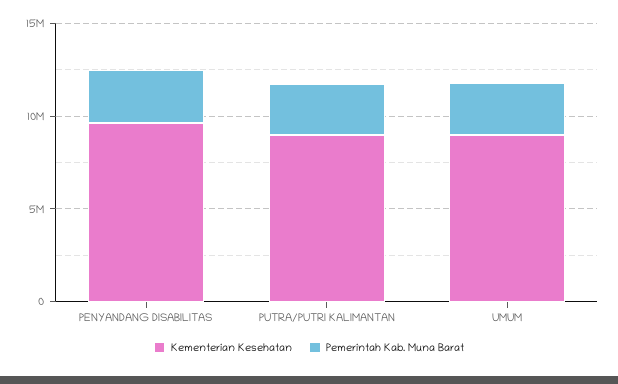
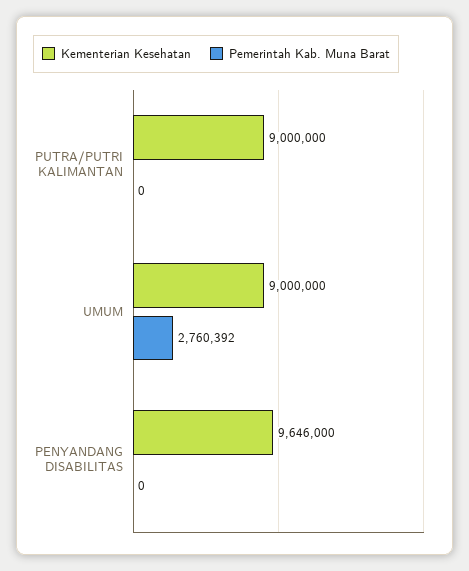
  {
    "Kementerian Kesehatan": {
      "PENYANDANG DISABILITAS": 9646000,
      "PUTRA/PUTRI KALIMANTAN": 9000000,
      "UMUM": 9000000
    },
    "Pemerintah Kab. Muna Barat": {
-     "PENYANDANG DISABILITAS": 3000000,
+     "PENYANDANG DISABILITAS": 0,
-     "PUTRA/PUTRI KALIMANTAN": 3000000,
+     "PUTRA/PUTRI KALIMANTAN": 0,
      "UMUM": 2760392
    }
  }

